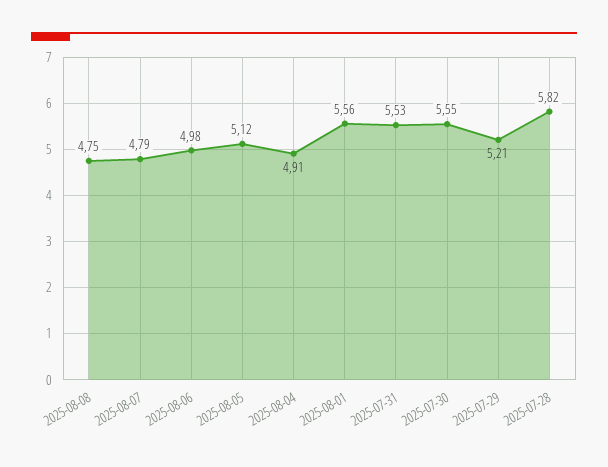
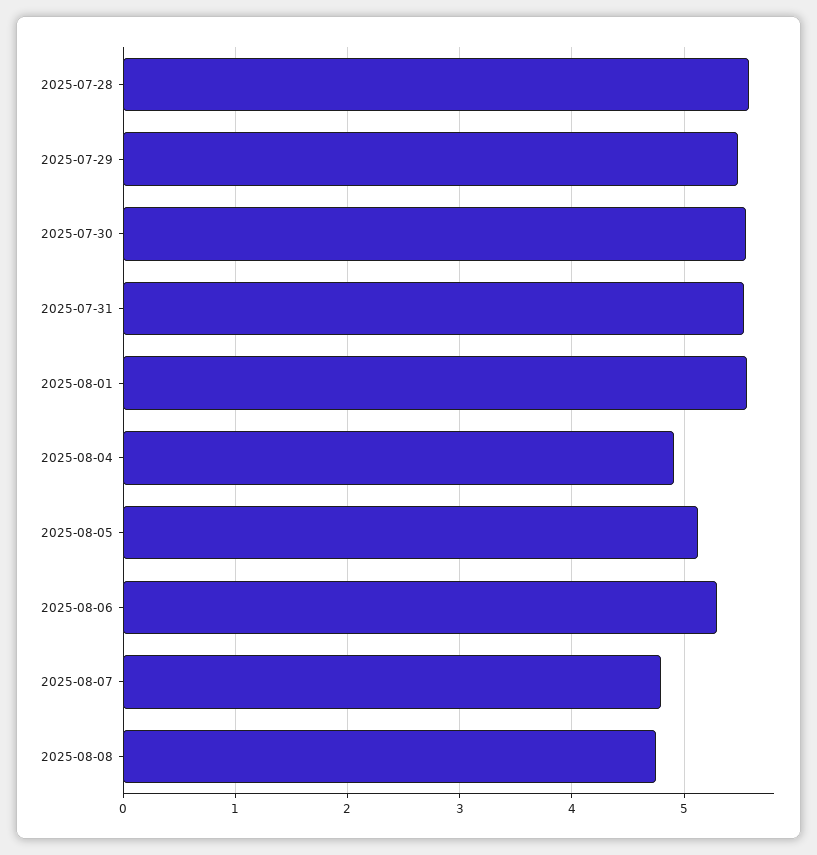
  {
    "2025-08-08": 4.75,
    "2025-08-07": 4.79,
-   "2025-08-06": 4.98,
+   "2025-08-06": 5.3,
    "2025-08-05": 5.12,
    "2025-08-04": 4.91,
    "2025-08-01": 5.56,
    "2025-07-31": 5.53,
    "2025-07-30": 5.55,
-   "2025-07-29": 5.21,
+   "2025-07-29": 5.5,
-   "2025-07-28": 5.82
+   "2025-07-28": 5.6
  }

